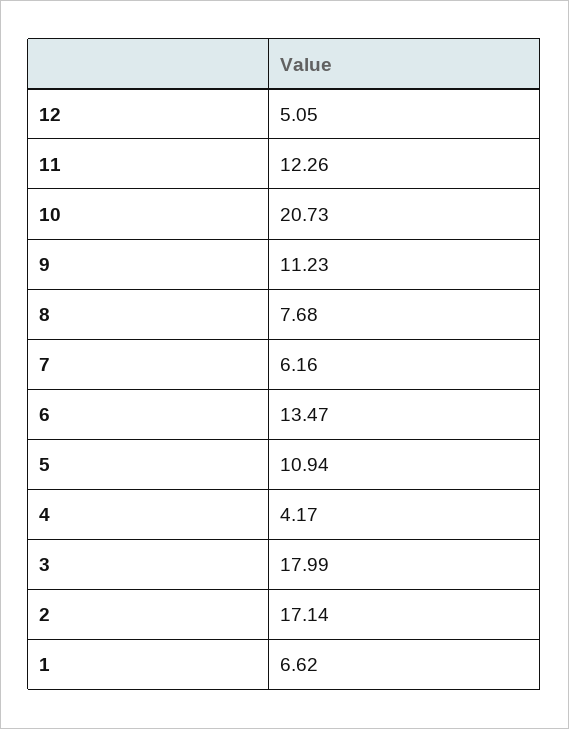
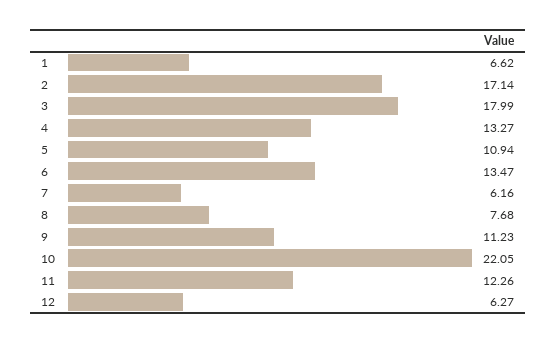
  {
-   "12": 5.05,
+   "12": 6.27,
    "11": 12.26,
-   "10": 20.73,
+   "10": 22.05,
    "9": 11.23,
    "8": 7.68,
    "7": 6.16,
    "6": 13.47,
    "5": 10.94,
-   "4": 4.17,
+   "4": 13.27,
    "3": 17.99,
    "2": 17.14,
    "1": 6.62
  }

